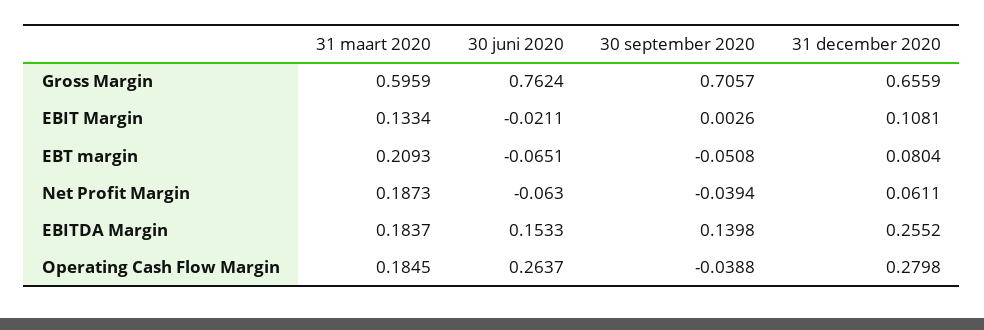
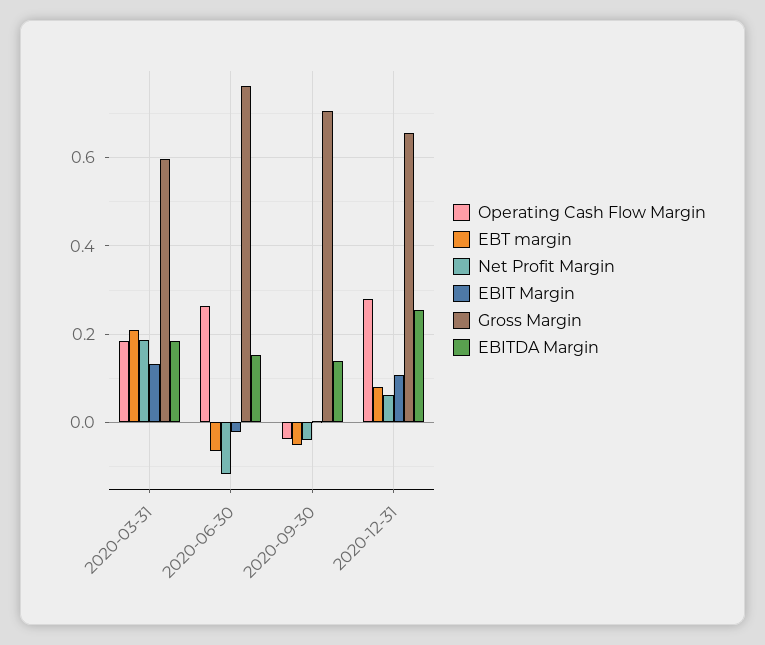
  {
    "Gross Margin": {
      "31 maart 2020": 0.5959,
      "30 juni 2020": 0.7624,
      "30 september 2020": 0.7057,
      "31 december 2020": 0.6559
    },
    "EBIT Margin": {
      "31 maart 2020": 0.1334,
      "30 juni 2020": -0.0211,
      "30 september 2020": 0.0026,
      "31 december 2020": 0.1081
    },
    "EBT margin": {
      "31 maart 2020": 0.2093,
      "30 juni 2020": -0.0651,
      "30 september 2020": -0.0508,
      "31 december 2020": 0.0804
    },
    "Net Profit Margin": {
      "31 maart 2020": 0.1873,
-     "30 juni 2020": -0.063,
+     "30 juni 2020": -0.12,
      "30 september 2020": -0.0394,
      "31 december 2020": 0.0611
    },
    "EBITDA Margin": {
      "31 maart 2020": 0.1837,
      "30 juni 2020": 0.1533,
      "30 september 2020": 0.1398,
      "31 december 2020": 0.2552
    },
    "Operating Cash Flow Margin": {
      "31 maart 2020": 0.1845,
      "30 juni 2020": 0.2637,
      "30 september 2020": -0.0388,
      "31 december 2020": 0.2798
    }
  }

